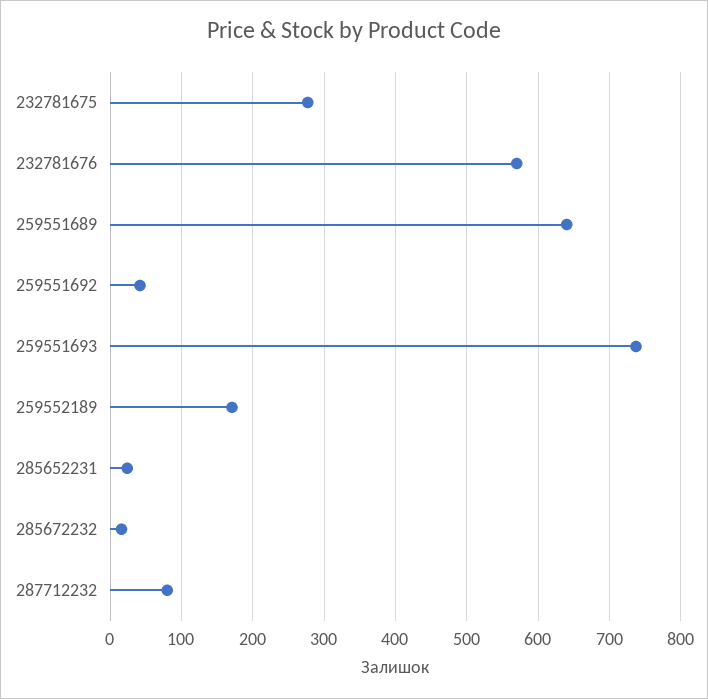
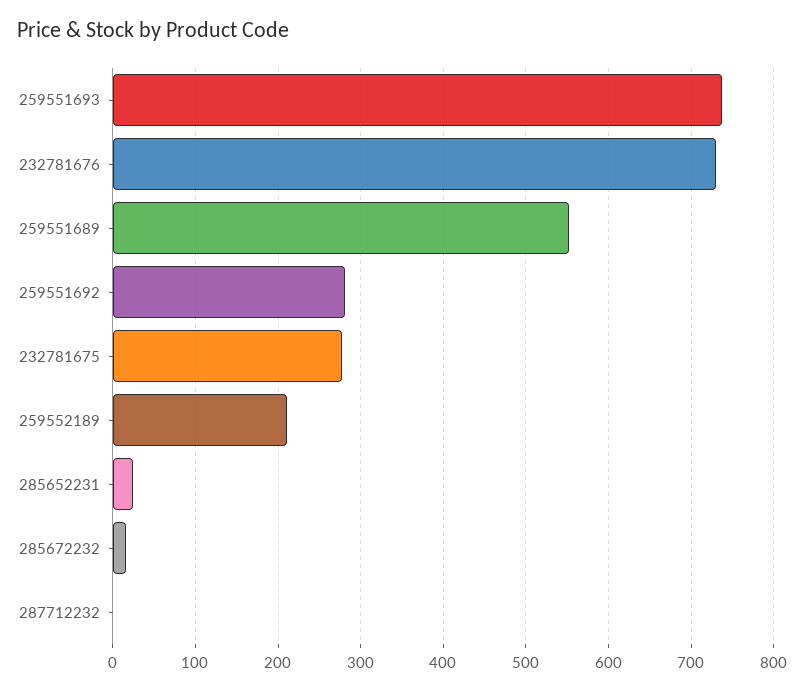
  {
    "232781675": 280,
-   "232781676": 570,
+   "232781676": 730,
-   "259551689": 640,
+   "259551689": 550,
-   "259551692": 40,
+   "259551692": 280,
    "259551693": 740,
-   "259552189": 170,
+   "259552189": 210,
    "285652231": 20,
    "285672232": 20,
-   "287712232": 80
+   "287712232": 0
  }

